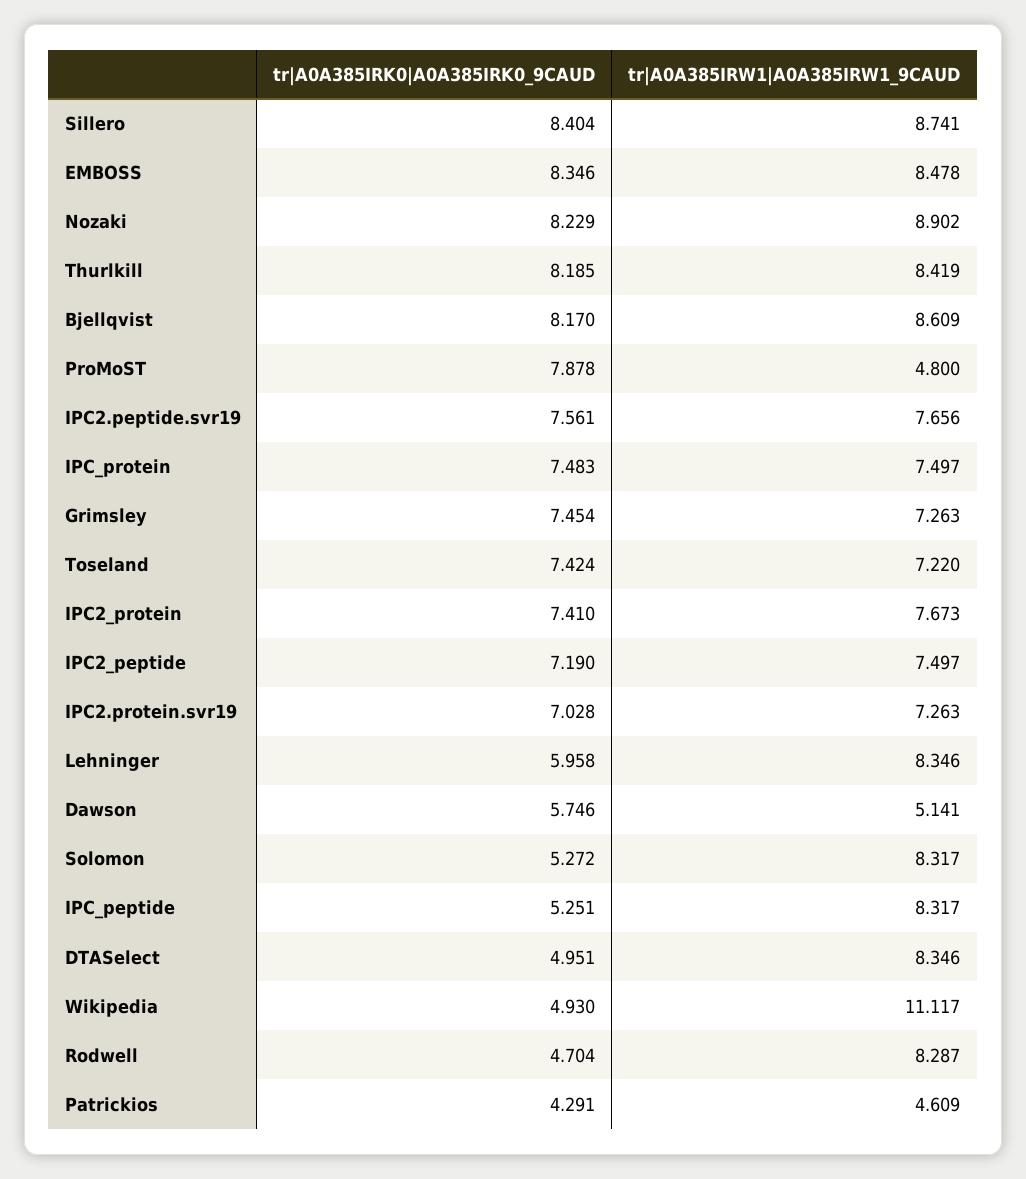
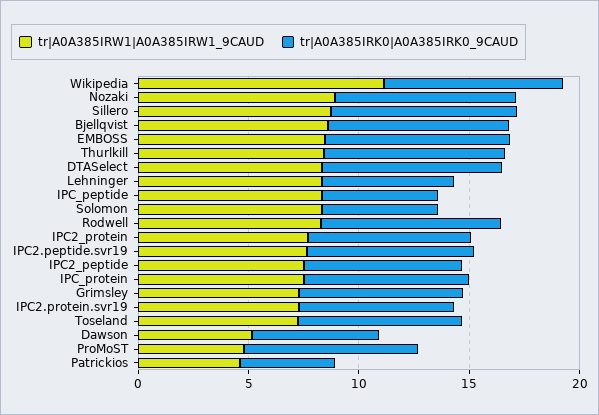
  {
    "tr|A0A385IRK0|A0A385IRK0_9CAUD": {
      "Sillero": 8.404,
      "EMBOSS": 8.346,
      "Nozaki": 8.229,
      "Thurlkill": 8.185,
      "Bjellqvist": 8.17,
      "ProMoST": 7.878,
      "IPC2.peptide.svr19": 7.561,
      "IPC_protein": 7.483,
      "Grimsley": 7.454,
      "Toseland": 7.424,
      "IPC2_protein": 7.41,
      "IPC2_peptide": 7.19,
      "IPC2.protein.svr19": 7.028,
      "Lehninger": 5.958,
      "Dawson": 5.746,
      "Solomon": 5.272,
      "IPC_peptide": 5.251,
-     "DTASelect": 4.951,
+     "DTASelect": 8,
-     "Wikipedia": 4.93,
+     "Wikipedia": 8,
-     "Rodwell": 4.704,
+     "Rodwell": 8,
      "Patrickios": 4.291
    },
    "tr|A0A385IRW1|A0A385IRW1_9CAUD": {
      "Sillero": 8.741,
      "EMBOSS": 8.478,
      "Nozaki": 8.902,
      "Thurlkill": 8.419,
      "Bjellqvist": 8.609,
      "ProMoST": 4.8,
      "IPC2.peptide.svr19": 7.656,
      "IPC_protein": 7.497,
      "Grimsley": 7.263,
      "Toseland": 7.22,
      "IPC2_protein": 7.673,
      "IPC2_peptide": 7.497,
      "IPC2.protein.svr19": 7.263,
      "Lehninger": 8.346,
      "Dawson": 5.141,
      "Solomon": 8.317,
      "IPC_peptide": 8.317,
      "DTASelect": 8.346,
      "Wikipedia": 11.117,
      "Rodwell": 8.287,
      "Patrickios": 4.609
    }
  }

